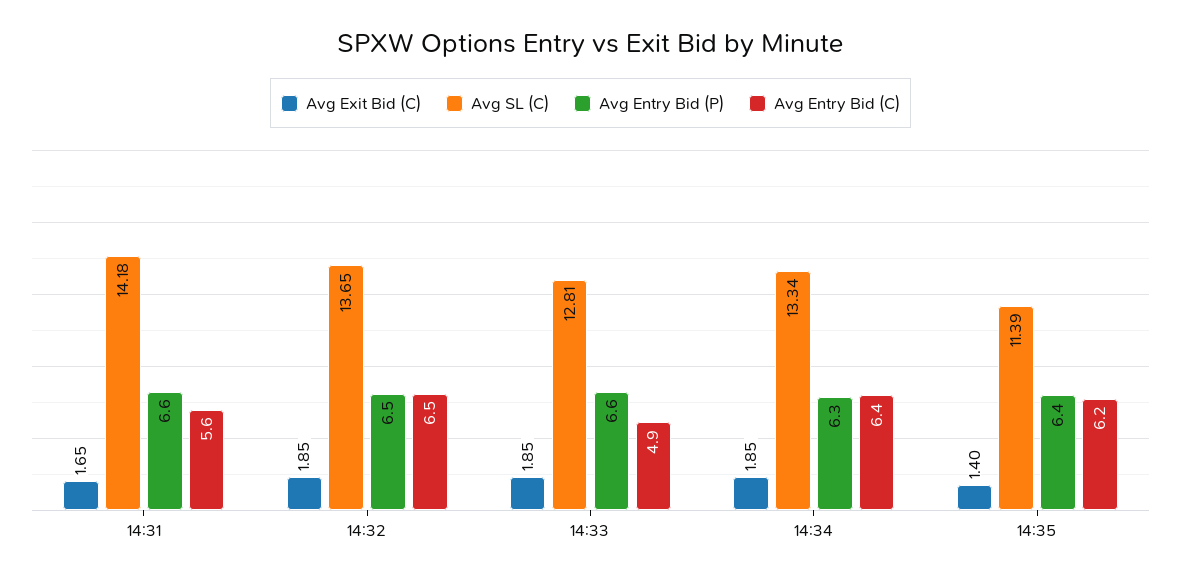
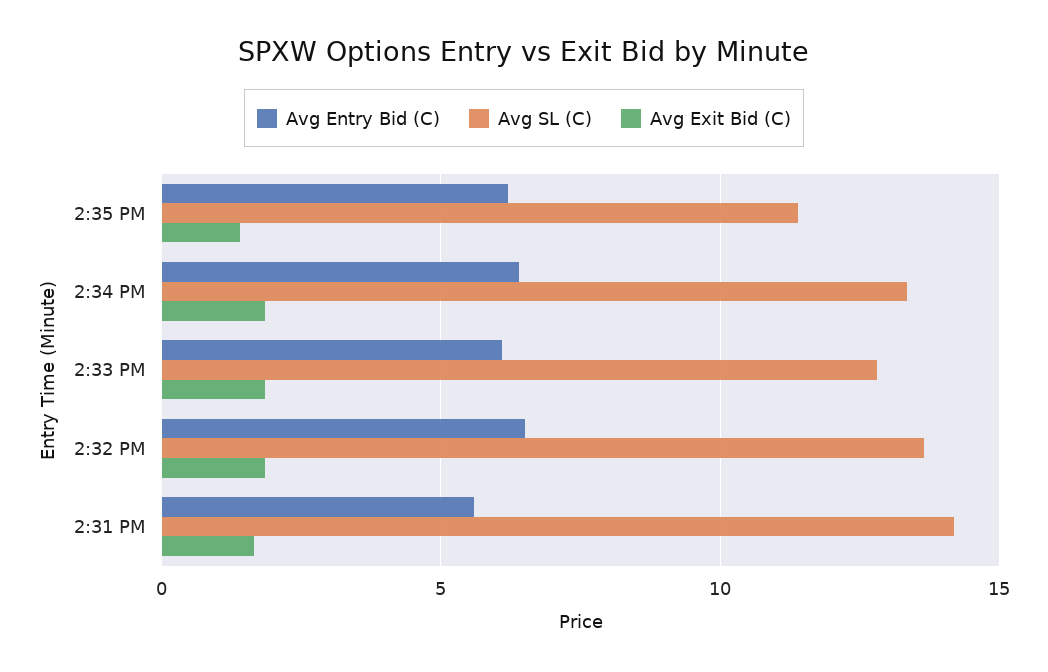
  {
    "Avg Exit Bid (C)": {
      "14:31": 1.65,
      "14:32": 1.85,
      "14:33": 1.85,
      "14:34": 1.85,
      "14:35": 1.4
    },
    "Avg SL (C)": {
      "14:31": 14.18,
      "14:32": 13.65,
      "14:33": 12.81,
      "14:34": 13.34,
      "14:35": 11.39
    },
-   "Avg Entry Bid (P)": {
-     "14:31": 6.6,
-     "14:32": 6.5,
-     "14:33": 6.6,
-     "14:34": 6.3,
-     "14:35": 6.4
-   },
    "Avg Entry Bid (C)": {
      "14:31": 5.6,
      "14:32": 6.5,
-     "14:33": 4.9,
+     "14:33": 6,
      "14:34": 6.4,
      "14:35": 6.2
    }
  }

